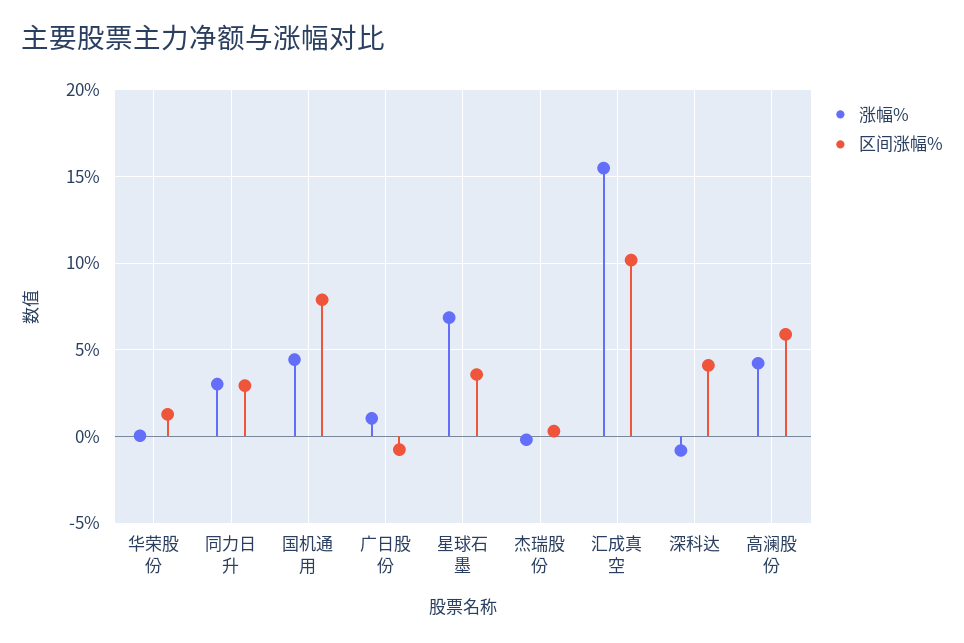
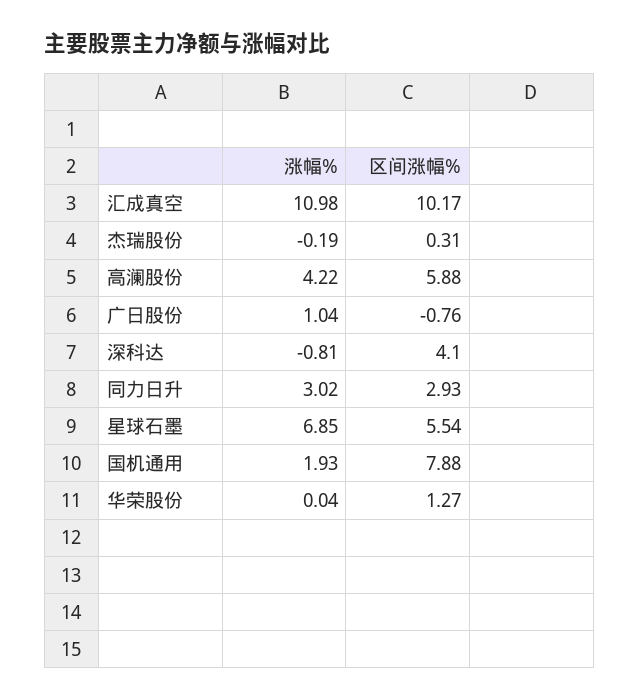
  {
    "涨幅%": {
      "华荣股份": 0.04,
      "同力日升": 3.02,
-     "国机通用": 4.5,
+     "国机通用": 1.93,
      "广日股份": 1.04,
      "星球石墨": 6.85,
      "杰瑞股份": -0.19,
-     "汇成真空": 15.5,
+     "汇成真空": 10.98,
      "深科达": -0.81,
      "高澜股份": 4.22
    },
    "区间涨幅%": {
      "华荣股份": 1.27,
      "同力日升": 2.93,
      "国机通用": 7.88,
      "广日股份": -0.76,
-     "星球石墨": 3.5,
+     "星球石墨": 5.54,
      "杰瑞股份": 0.31,
      "汇成真空": 10.17,
      "深科达": 4.1,
      "高澜股份": 5.88
    }
  }

